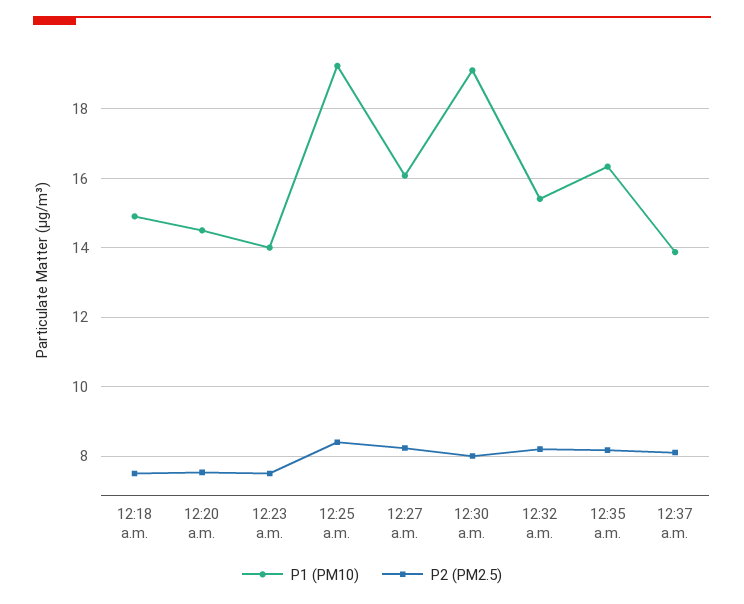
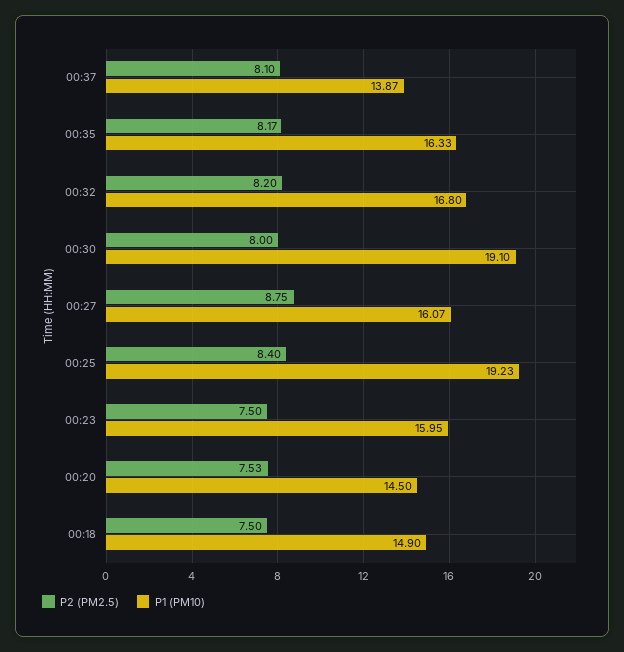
  {
    "P1 (PM10)": {
      "12:18 a.m.": 14.9,
      "12:20 a.m.": 14.5,
-     "12:23 a.m.": 14,
+     "12:23 a.m.": 15.95,
      "12:25 a.m.": 19.23,
      "12:27 a.m.": 16.07,
      "12:30 a.m.": 19.1,
-     "12:32 a.m.": 15.4,
+     "12:32 a.m.": 16.8,
      "12:35 a.m.": 16.33,
      "12:37 a.m.": 13.87
    },
    "P2 (PM2.5)": {
      "12:18 a.m.": 7.5,
      "12:20 a.m.": 7.53,
      "12:23 a.m.": 7.5,
      "12:25 a.m.": 8.4,
-     "12:27 a.m.": 8.2,
+     "12:27 a.m.": 8.75,
      "12:30 a.m.": 8,
      "12:32 a.m.": 8.2,
      "12:35 a.m.": 8.17,
      "12:37 a.m.": 8.1
    }
  }

